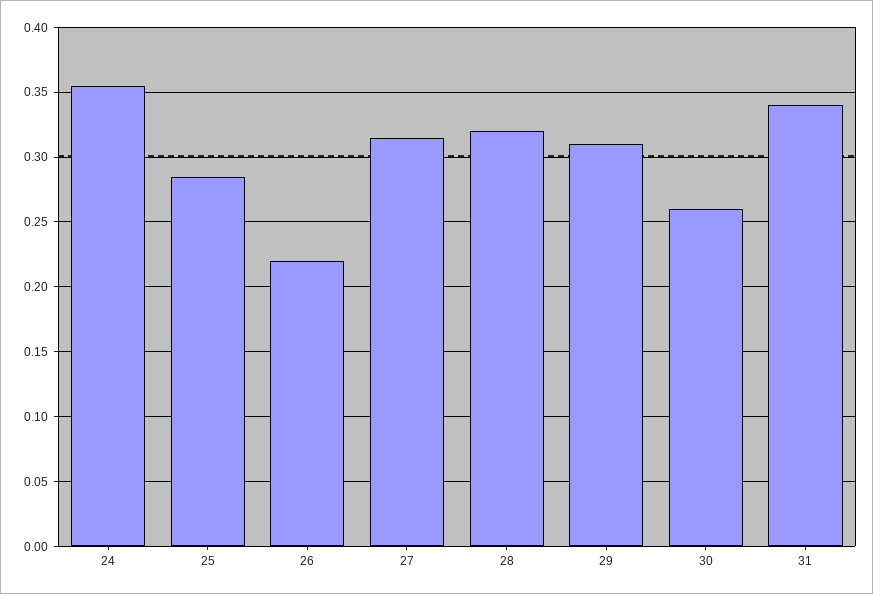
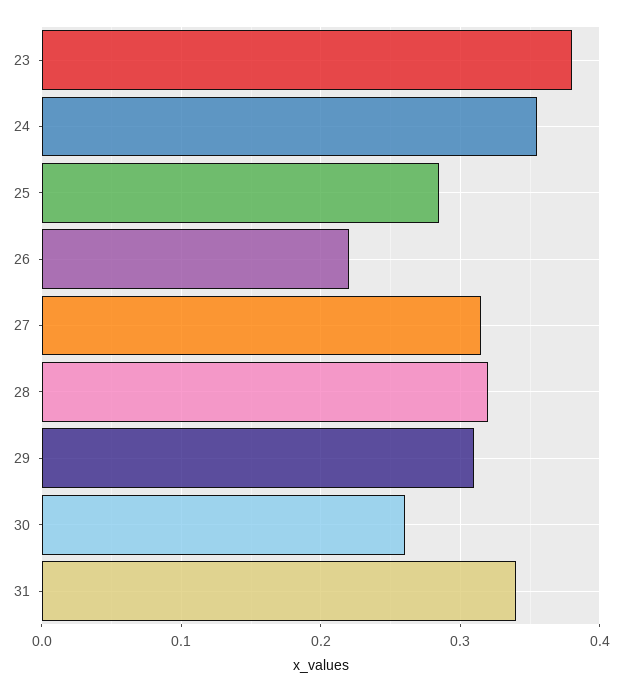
  {
    "24": 0.355,
    "25": 0.285,
    "26": 0.22,
    "27": 0.315,
    "28": 0.32,
    "29": 0.31,
    "30": 0.26,
-   "31": 0.34
+   "31": 0.34,
+   "23": 0.38
  }

